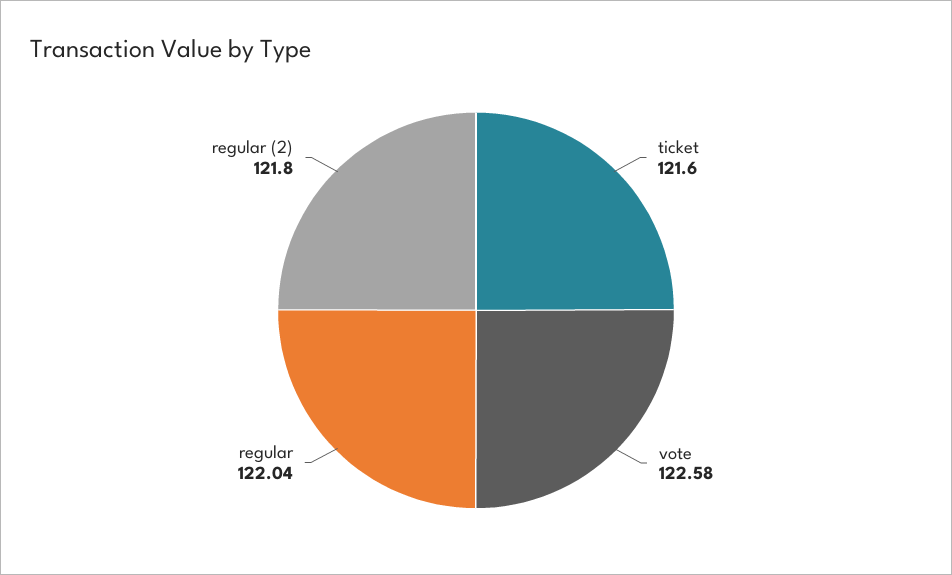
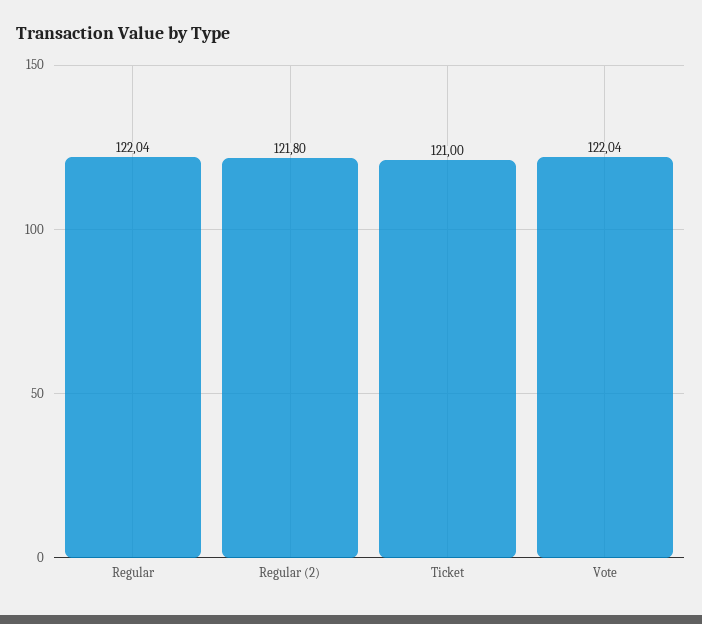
  {
-   "ticket": 121.6,
+   "ticket": 121,
-   "vote": 122.58,
+   "vote": 122.04,
    "regular": 122.04,
    "regular (2)": 121.8
  }

